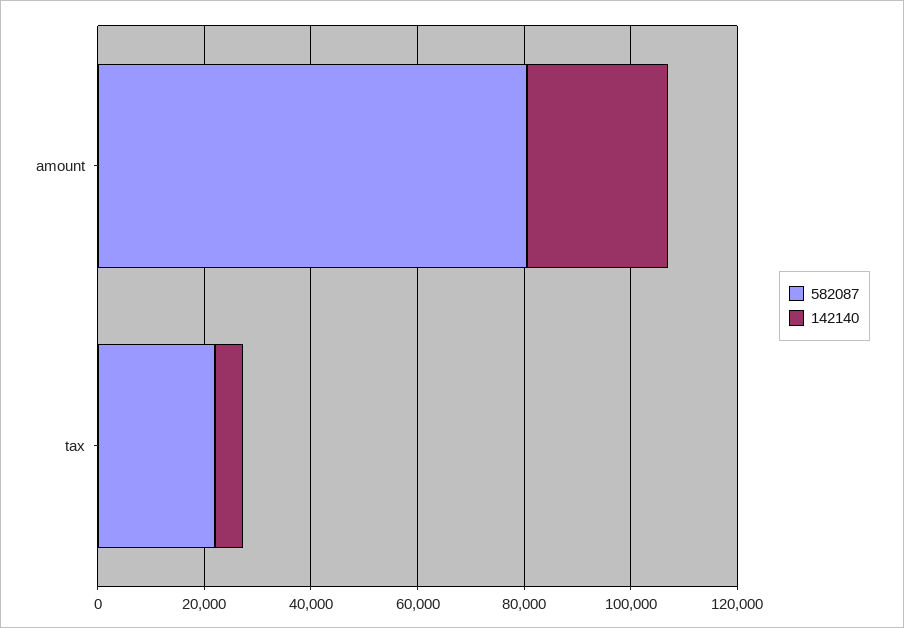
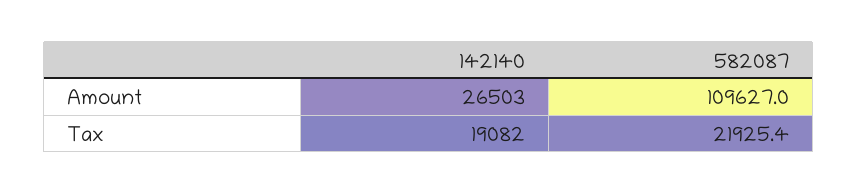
  {
    "582087": {
-     "amount": 80000,
+     "amount": 109627,
      "tax": 21925.4
    },
    "142140": {
      "amount": 26503,
-     "tax": 5000
+     "tax": 19082
    }
  }

